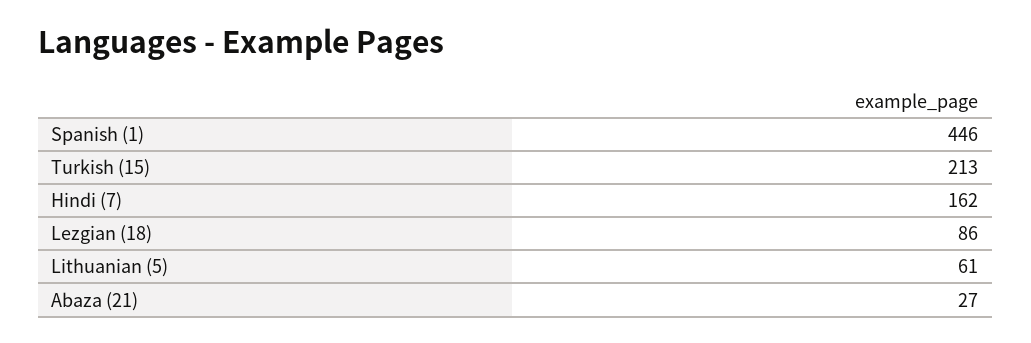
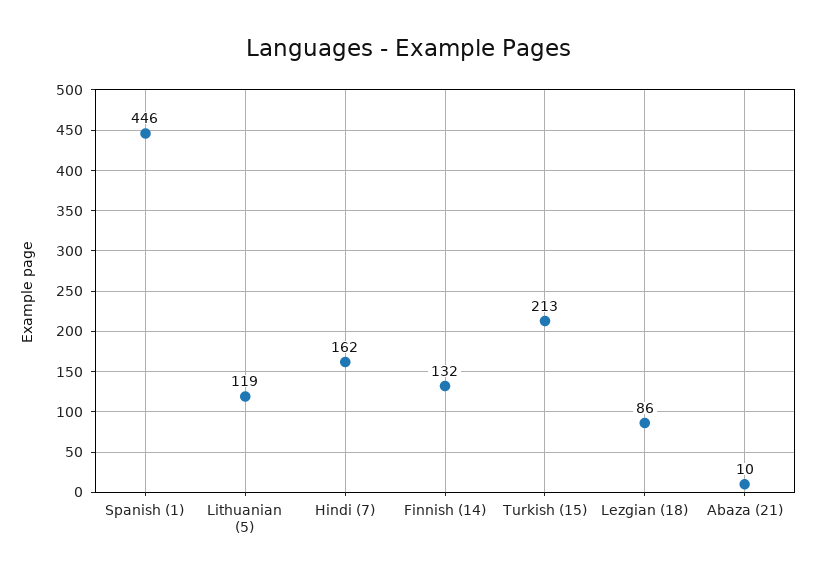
  {
    "Spanish (1)": 446,
    "Turkish (15)": 213,
    "Hindi (7)": 162,
    "Lezgian (18)": 86,
-   "Lithuanian (5)": 61,
+   "Lithuanian (5)": 119,
-   "Abaza (21)": 27
+   "Abaza (21)": 10,
+   "Finnish (14)": 132
  }

